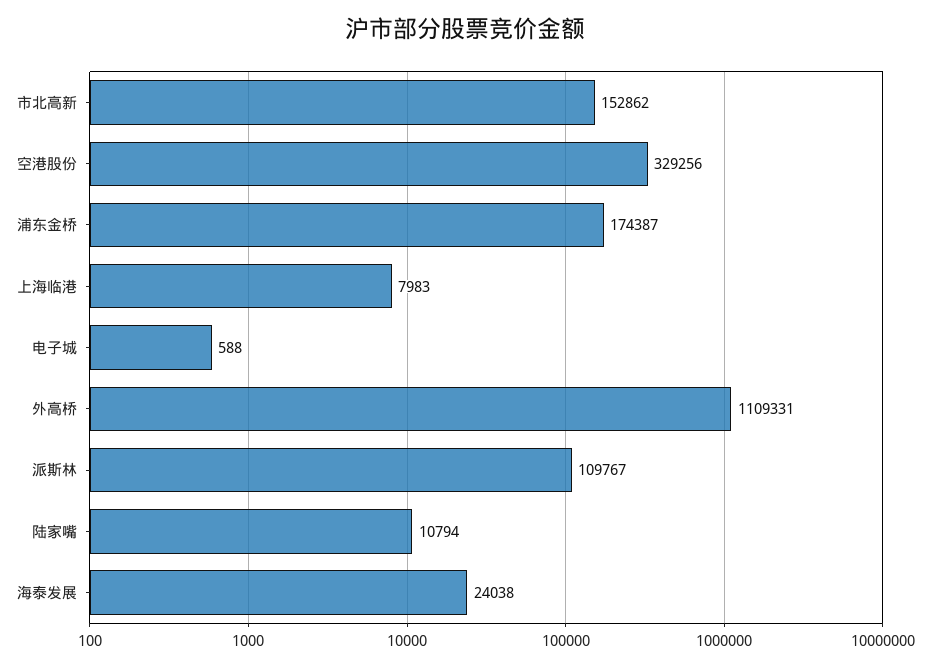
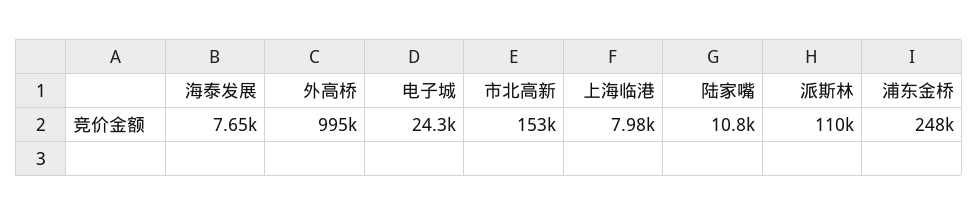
  {
    "市北高新": 152862,
-   "空港股份": 329256,
-   "浦东金桥": 174387,
+   "浦东金桥": 248000,
    "上海临港": 7983,
-   "电子城": 588,
+   "电子城": 24300,
-   "外高桥": 1109331,
+   "外高桥": 995000,
    "派斯林": 109767,
    "陆家嘴": 10794,
-   "海泰发展": 24038
+   "海泰发展": 7650
  }

